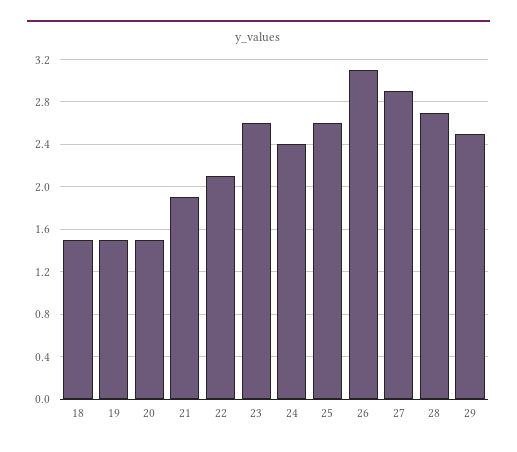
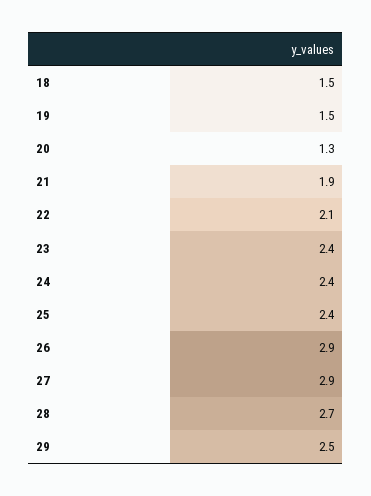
  {
    "18": 1.5,
    "19": 1.5,
-   "20": 1.5,
+   "20": 1.3,
    "21": 1.9,
    "22": 2.1,
-   "23": 2.6,
+   "23": 2.4,
    "24": 2.4,
-   "25": 2.6,
+   "25": 2.4,
-   "26": 3.1,
+   "26": 2.9,
    "27": 2.9,
    "28": 2.7,
    "29": 2.5
  }

